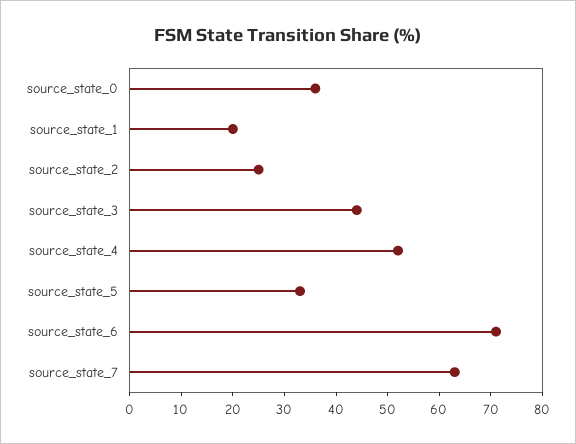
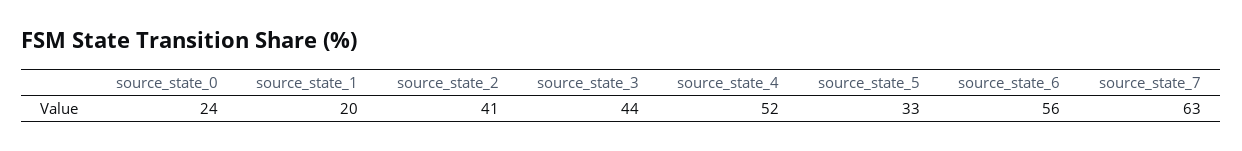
  {
-   "source_state_0": 35,
+   "source_state_0": 24,
    "source_state_1": 20,
-   "source_state_2": 25,
+   "source_state_2": 41,
    "source_state_3": 44,
    "source_state_4": 52,
    "source_state_5": 33,
-   "source_state_6": 70,
+   "source_state_6": 56,
    "source_state_7": 63
  }

